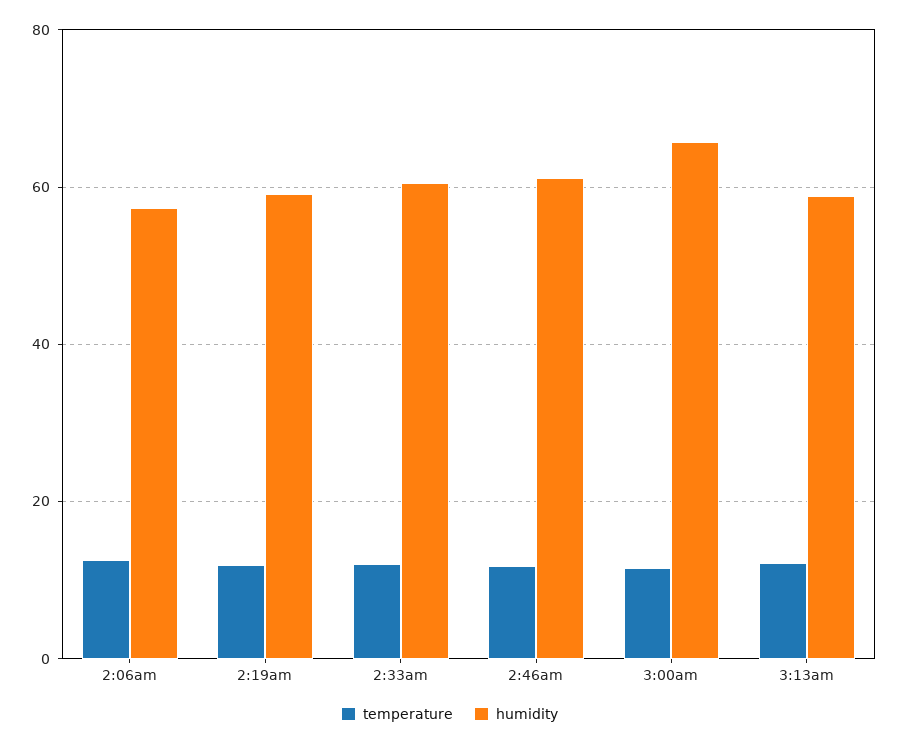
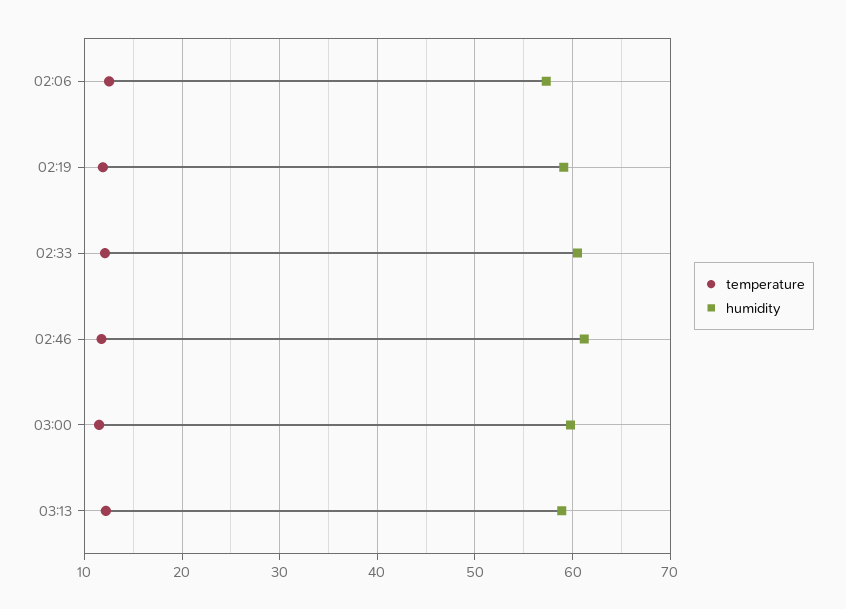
  {
    "temperature": {
      "2:06am": 13,
      "2:19am": 12,
      "2:33am": 12,
      "2:46am": 12,
      "3:00am": 12,
      "3:13am": 12
    },
    "humidity": {
      "2:06am": 57,
      "2:19am": 59,
      "2:33am": 61,
      "2:46am": 61,
-     "3:00am": 66,
+     "3:00am": 60,
      "3:13am": 59
    }
  }

